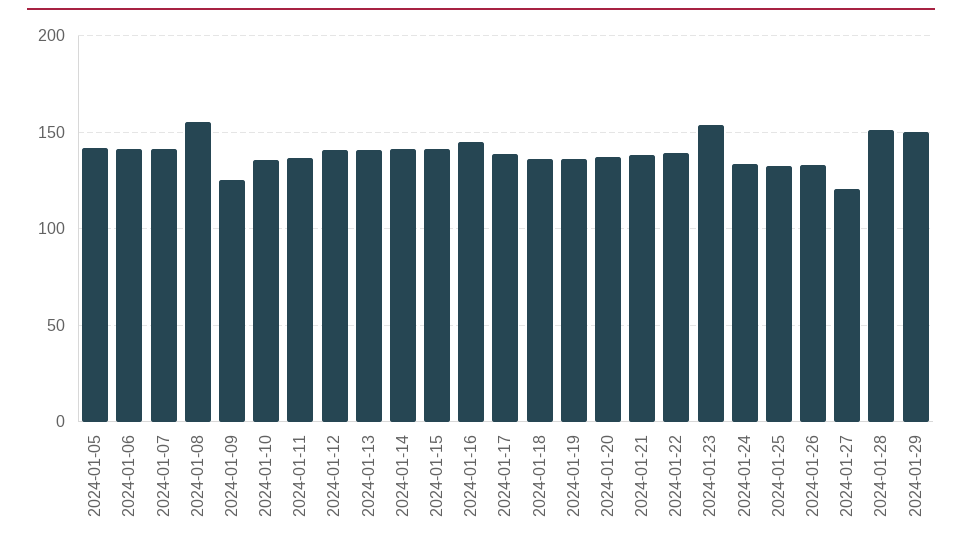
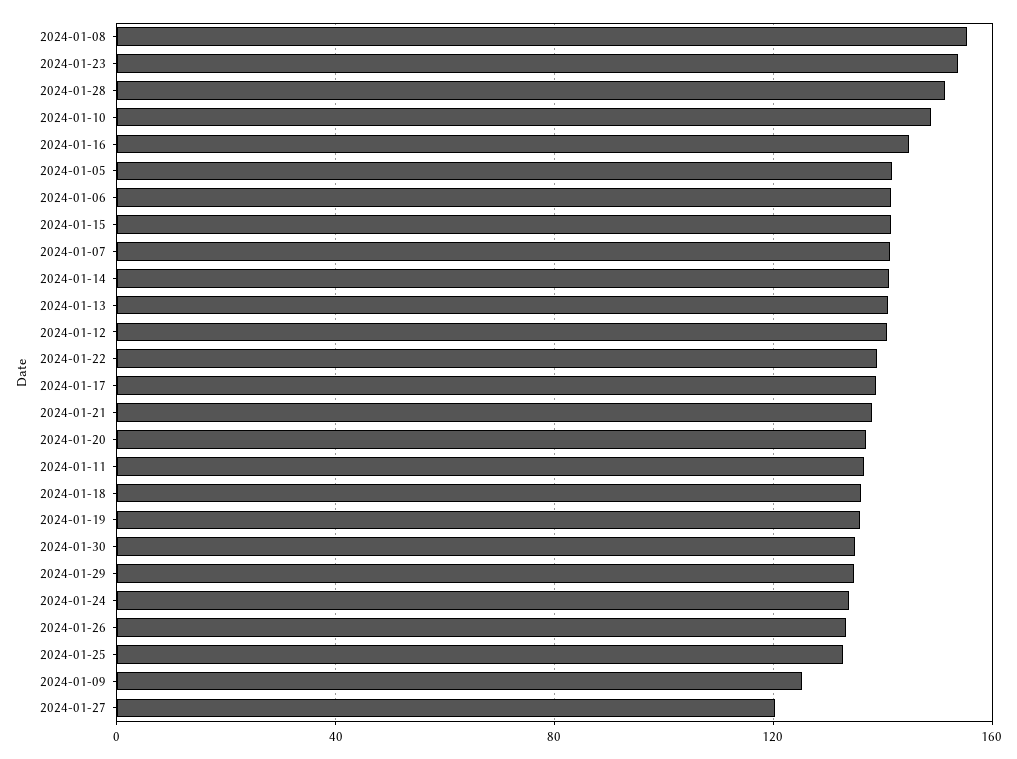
  {
    "2024-01-05": 140,
    "2024-01-06": 140,
    "2024-01-07": 140,
    "2024-01-08": 155,
    "2024-01-09": 125,
-   "2024-01-10": 135,
+   "2024-01-10": 150,
    "2024-01-11": 135,
    "2024-01-12": 140,
    "2024-01-13": 140,
    "2024-01-14": 140,
    "2024-01-15": 140,
    "2024-01-16": 145,
    "2024-01-17": 140,
    "2024-01-18": 135,
    "2024-01-19": 135,
    "2024-01-20": 135,
    "2024-01-21": 140,
    "2024-01-22": 140,
    "2024-01-23": 155,
    "2024-01-24": 135,
    "2024-01-25": 135,
    "2024-01-26": 135,
    "2024-01-27": 120,
    "2024-01-28": 150,
-   "2024-01-29": 150
+   "2024-01-29": 135,
+   "2024-01-30": 135
  }

